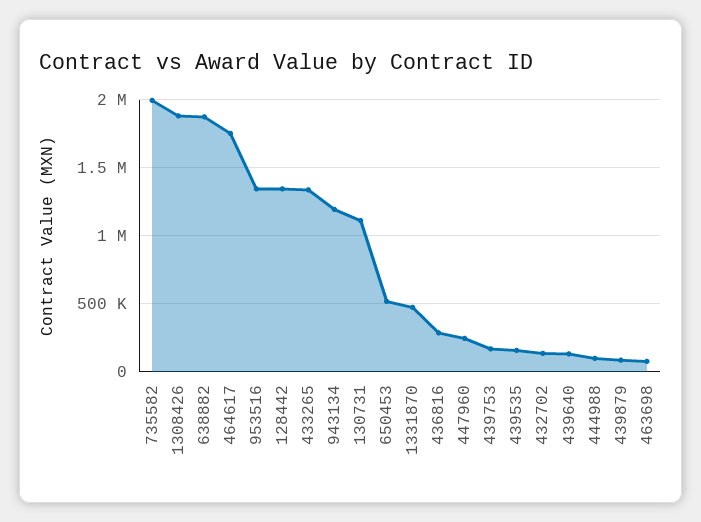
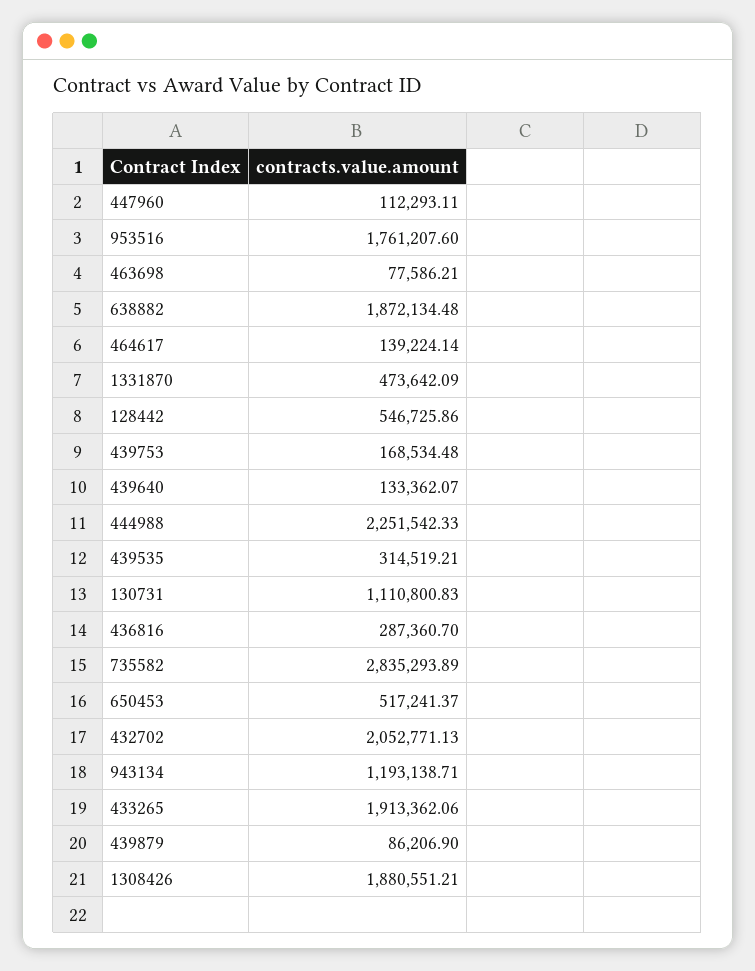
  {
-   "735582": 2000000,
+   "735582": 2835293.89,
    "1308426": 1880551.21,
    "638882": 1872134.48,
-   "464617": 1750000,
+   "464617": 139224.14,
-   "953516": 1350000,
+   "953516": 1761207.6,
-   "128442": 1350000,
+   "128442": 546725.86,
-   "433265": 1350000,
+   "433265": 1913362.06,
    "943134": 1193138.71,
    "130731": 1110800.83,
    "650453": 517241.37,
    "1331870": 473642.09,
    "436816": 287360.7,
-   "447960": 250000,
+   "447960": 112293.11,
    "439753": 168534.48,
-   "439535": 150000,
+   "439535": 314519.21,
-   "432702": 150000,
+   "432702": 2052771.13,
    "439640": 133362.07,
-   "444988": 100000,
+   "444988": 2251542.33,
    "439879": 86206.9,
    "463698": 77586.21
  }

